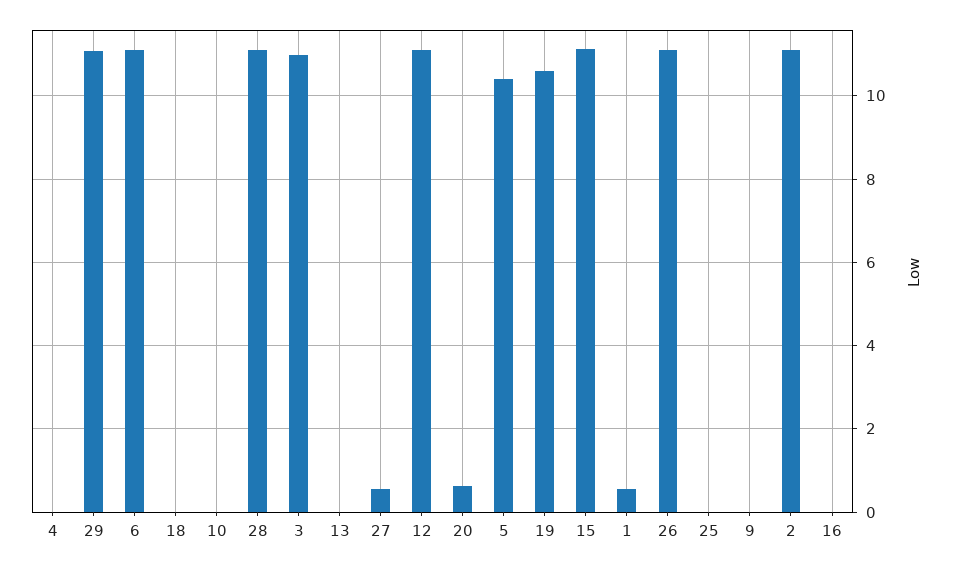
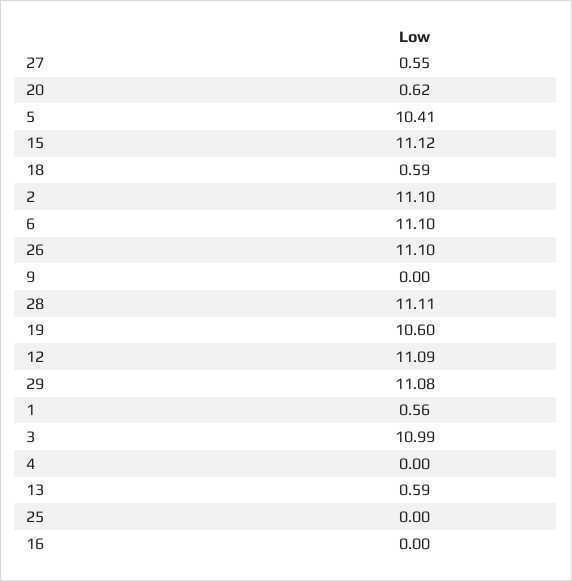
  {
    "4": 0,
    "29": 11.08,
    "6": 11.1,
-   "18": 0,
+   "18": 0.59,
-   "10": 0,
    "28": 11.11,
    "3": 10.99,
-   "13": 0,
+   "13": 0.59,
    "27": 0.55,
    "12": 11.09,
    "20": 0.62,
    "5": 10.41,
    "19": 10.6,
    "15": 11.12,
    "1": 0.56,
    "26": 11.1,
    "25": 0,
    "9": 0,
    "2": 11.1,
    "16": 0
  }

